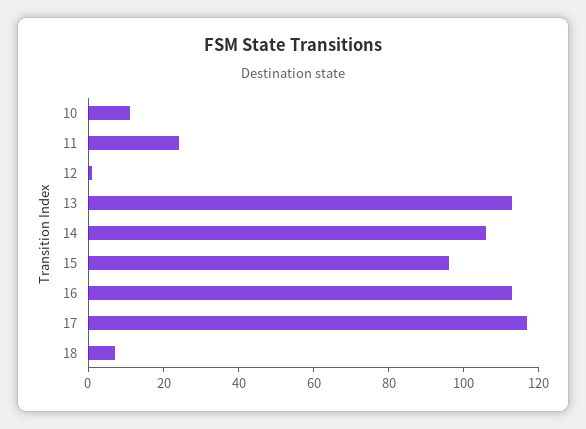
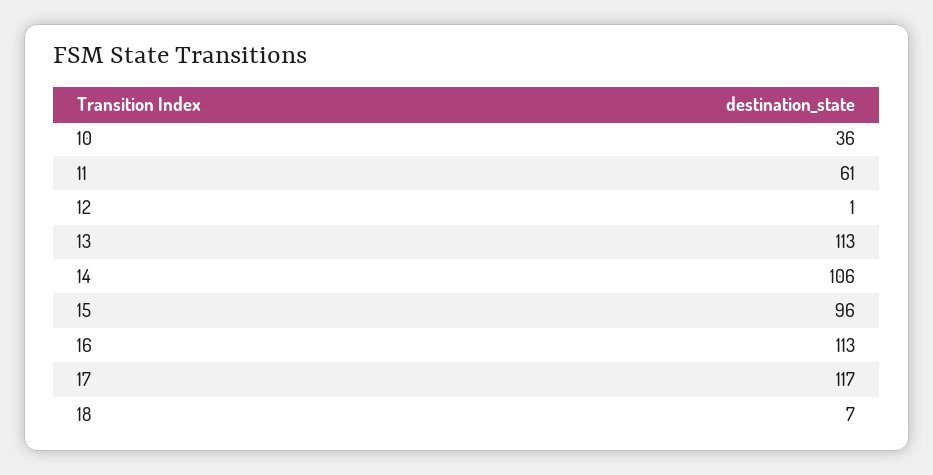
  {
-   "10": 10,
+   "10": 36,
-   "11": 25,
+   "11": 61,
    "12": 1,
    "13": 113,
    "14": 106,
    "15": 96,
    "16": 113,
    "17": 117,
    "18": 7
  }

